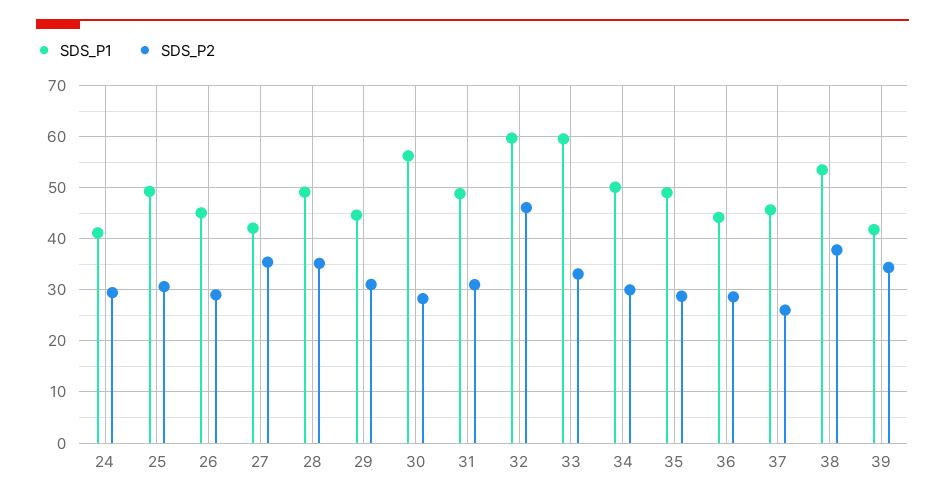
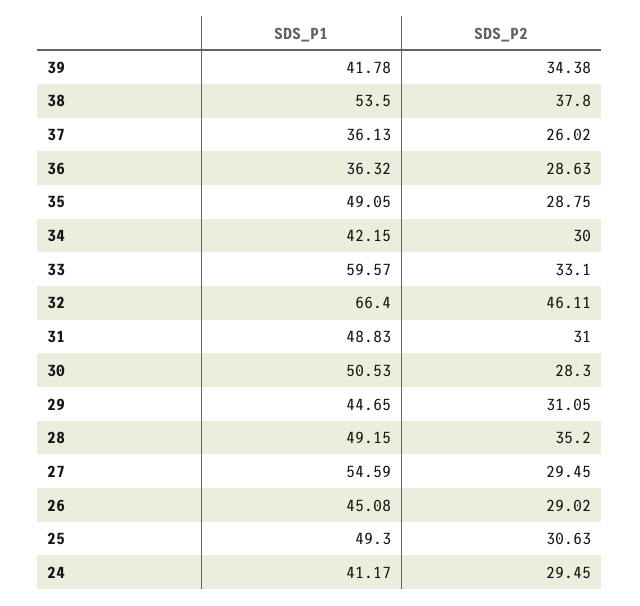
  {
    "SDS_P1": {
      "24": 41.17,
      "25": 49.3,
      "26": 45.08,
-     "27": 42,
+     "27": 54.59,
      "28": 49.15,
      "29": 44.65,
-     "30": 56,
+     "30": 50.53,
      "31": 48.83,
-     "32": 60,
+     "32": 66.4,
      "33": 59.57,
-     "34": 50,
+     "34": 42.15,
      "35": 49.05,
-     "36": 44,
+     "36": 36.32,
-     "37": 46,
+     "37": 36.13,
      "38": 53.5,
      "39": 41.78
    },
    "SDS_P2": {
      "24": 29.45,
      "25": 30.63,
      "26": 29.02,
-     "27": 36,
+     "27": 29.45,
      "28": 35.2,
      "29": 31.05,
      "30": 28.3,
      "31": 31,
      "32": 46.11,
      "33": 33.1,
      "34": 30,
      "35": 28.75,
      "36": 28.63,
      "37": 26.02,
      "38": 37.8,
      "39": 34.38
    }
  }

